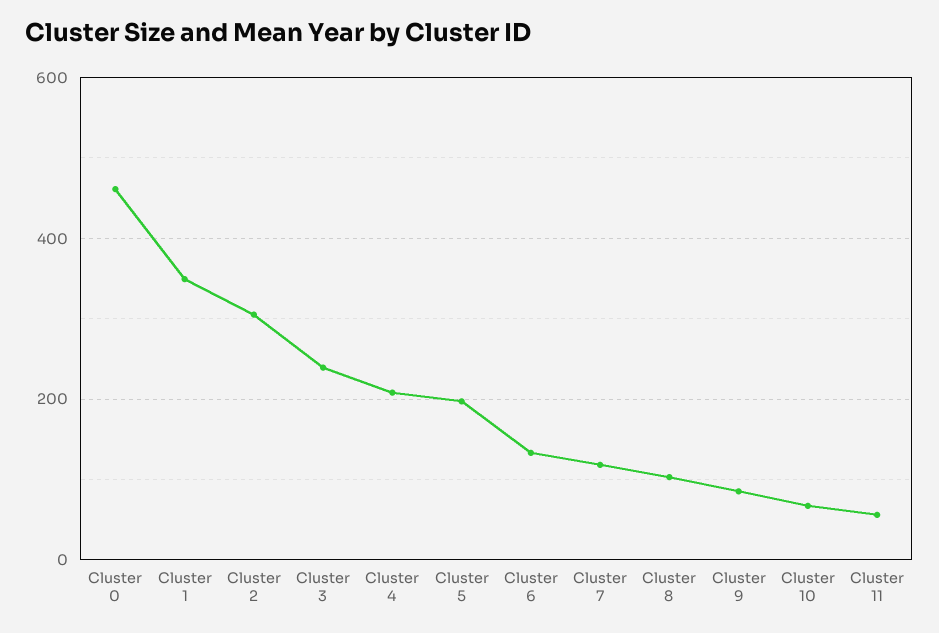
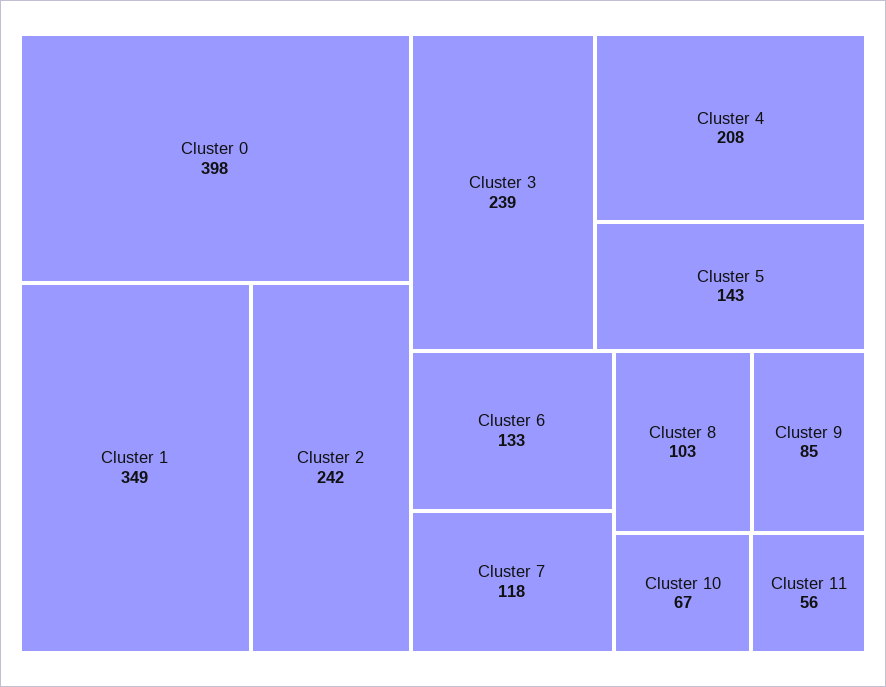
  {
-   "Cluster 0": 460,
+   "Cluster 0": 398,
    "Cluster 1": 349,
-   "Cluster 2": 300,
+   "Cluster 2": 242,
    "Cluster 3": 239,
    "Cluster 4": 208,
-   "Cluster 5": 200,
+   "Cluster 5": 143,
    "Cluster 6": 133,
    "Cluster 7": 118,
    "Cluster 8": 103,
    "Cluster 9": 85,
    "Cluster 10": 67,
    "Cluster 11": 56
  }

